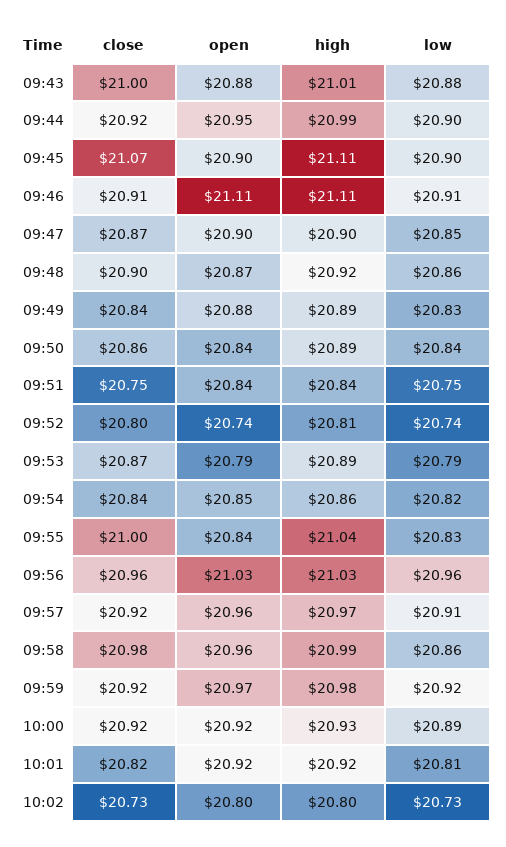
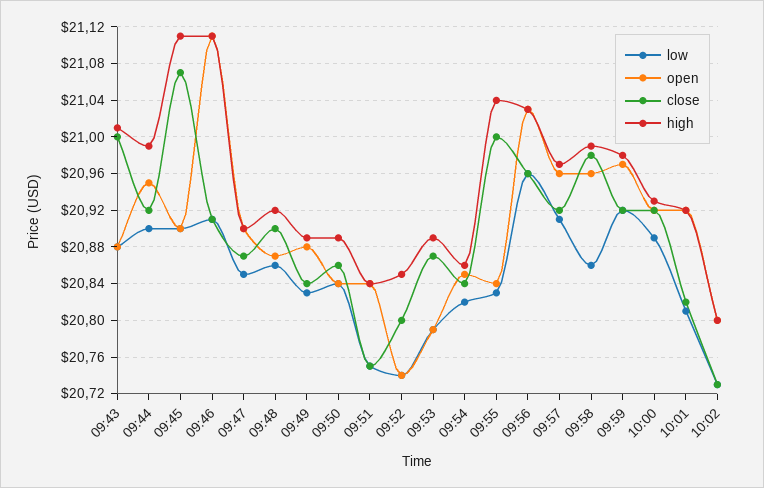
  {
    "close": {
      "09:43": 21,
      "09:44": 20.92,
      "09:45": 21.07,
      "09:46": 20.91,
      "09:47": 20.87,
      "09:48": 20.9,
      "09:49": 20.84,
      "09:50": 20.86,
      "09:51": 20.75,
      "09:52": 20.8,
      "09:53": 20.87,
      "09:54": 20.84,
      "09:55": 21,
      "09:56": 20.96,
      "09:57": 20.92,
      "09:58": 20.98,
      "09:59": 20.92,
      "10:00": 20.92,
      "10:01": 20.82,
      "10:02": 20.73
    },
    "open": {
      "09:43": 20.88,
      "09:44": 20.95,
      "09:45": 20.9,
      "09:46": 21.11,
      "09:47": 20.9,
      "09:48": 20.87,
      "09:49": 20.88,
      "09:50": 20.84,
      "09:51": 20.84,
      "09:52": 20.74,
      "09:53": 20.79,
      "09:54": 20.85,
      "09:55": 20.84,
      "09:56": 21.03,
      "09:57": 20.96,
      "09:58": 20.96,
      "09:59": 20.97,
      "10:00": 20.92,
      "10:01": 20.92,
      "10:02": 20.8
    },
    "high": {
      "09:43": 21.01,
      "09:44": 20.99,
      "09:45": 21.11,
      "09:46": 21.11,
      "09:47": 20.9,
      "09:48": 20.92,
      "09:49": 20.89,
      "09:50": 20.89,
      "09:51": 20.84,
-     "09:52": 20.81,
+     "09:52": 20.85,
      "09:53": 20.89,
      "09:54": 20.86,
      "09:55": 21.04,
      "09:56": 21.03,
      "09:57": 20.97,
      "09:58": 20.99,
      "09:59": 20.98,
      "10:00": 20.93,
      "10:01": 20.92,
      "10:02": 20.8
    },
    "low": {
      "09:43": 20.88,
      "09:44": 20.9,
      "09:45": 20.9,
      "09:46": 20.91,
      "09:47": 20.85,
      "09:48": 20.86,
      "09:49": 20.83,
      "09:50": 20.84,
      "09:51": 20.75,
      "09:52": 20.74,
      "09:53": 20.79,
      "09:54": 20.82,
      "09:55": 20.83,
      "09:56": 20.96,
      "09:57": 20.91,
      "09:58": 20.86,
      "09:59": 20.92,
      "10:00": 20.89,
      "10:01": 20.81,
      "10:02": 20.73
    }
  }

